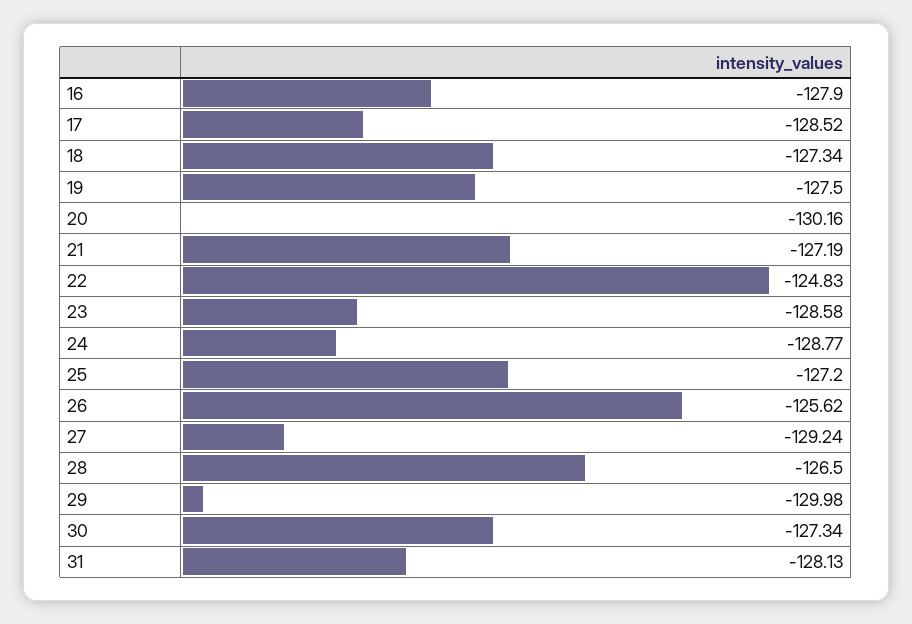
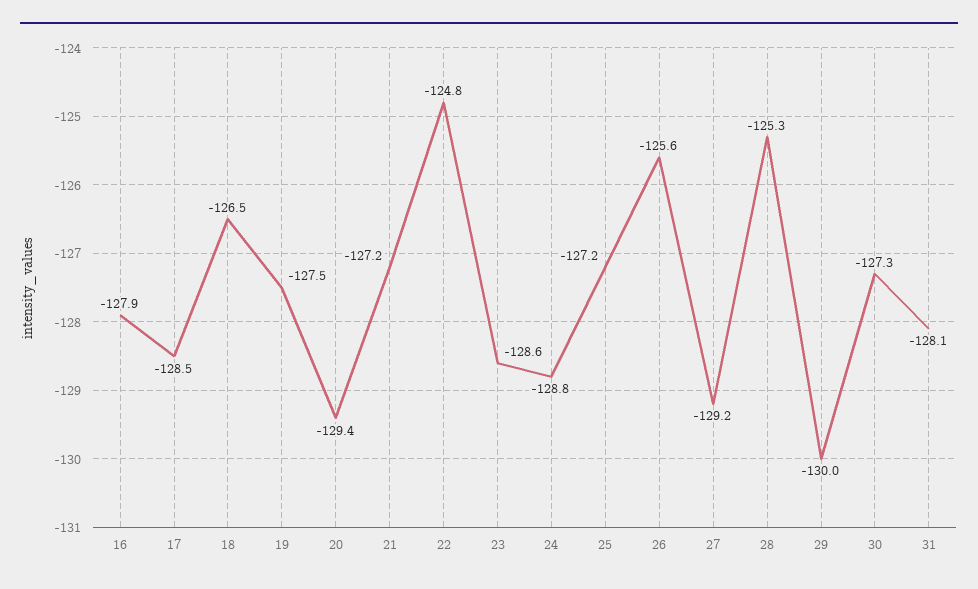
  {
    "16": -127.9,
    "17": -128.52,
-   "18": -127.34,
+   "18": -126.5,
    "19": -127.5,
-   "20": -130.16,
+   "20": -129.4,
    "21": -127.19,
    "22": -124.83,
    "23": -128.58,
    "24": -128.77,
    "25": -127.2,
    "26": -125.62,
    "27": -129.24,
-   "28": -126.5,
+   "28": -125.3,
    "29": -129.98,
    "30": -127.34,
    "31": -128.13
  }

